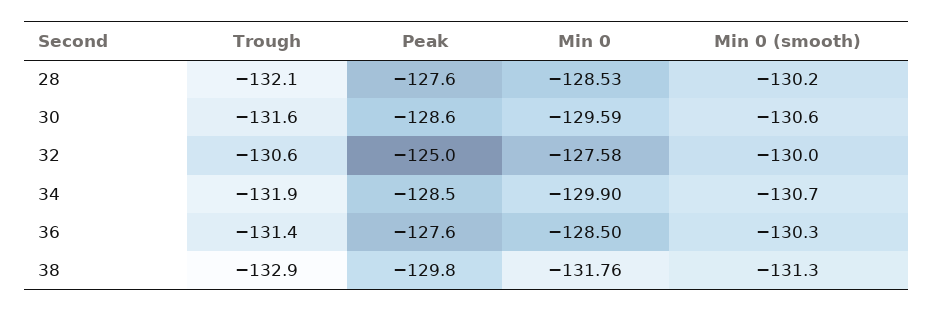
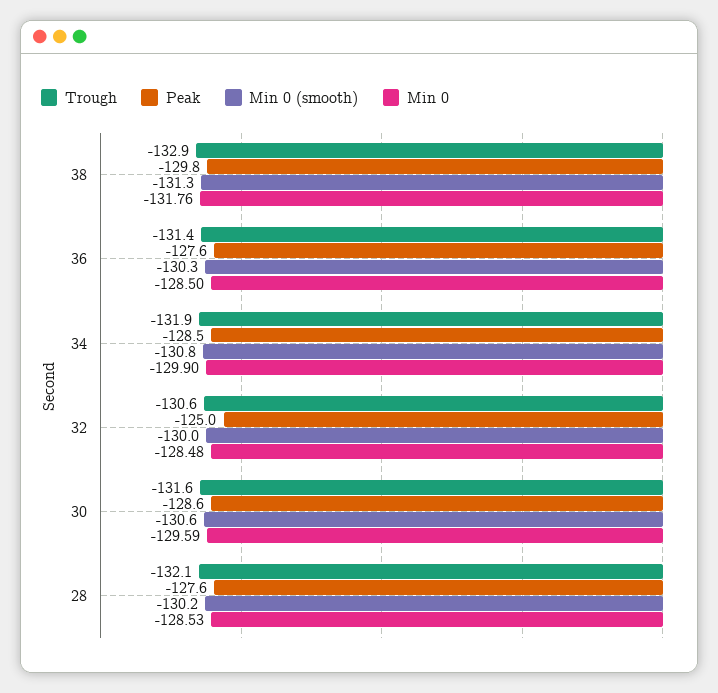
  {
    "Trough": {
      "28": -132.1,
      "30": -131.6,
      "32": -130.6,
      "34": -131.9,
      "36": -131.4,
      "38": -132.9
    },
    "Peak": {
      "28": -127.6,
      "30": -128.6,
      "32": -125,
      "34": -128.5,
      "36": -127.6,
      "38": -129.8
    },
    "Min 0": {
      "28": -128.53,
      "30": -129.59,
-     "32": -127.58,
+     "32": -128.48,
      "34": -129.9,
      "36": -128.5,
      "38": -131.76
    },
    "Min 0 (smooth)": {
      "28": -130.2,
      "30": -130.6,
      "32": -130,
-     "34": -130.7,
+     "34": -130.8,
      "36": -130.3,
      "38": -131.3
    }
  }

